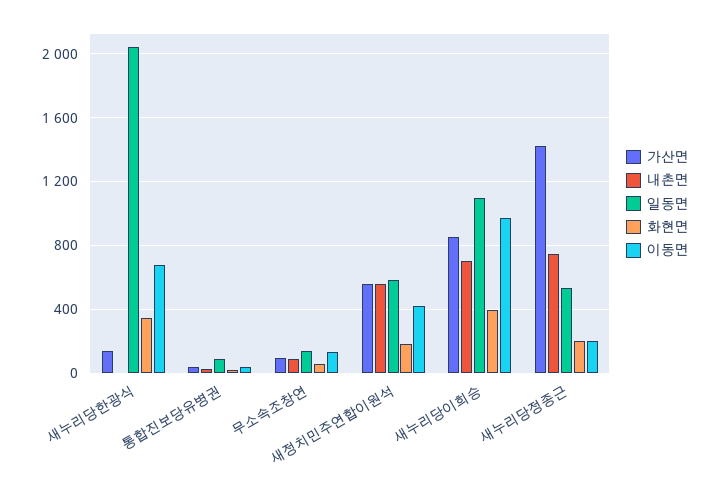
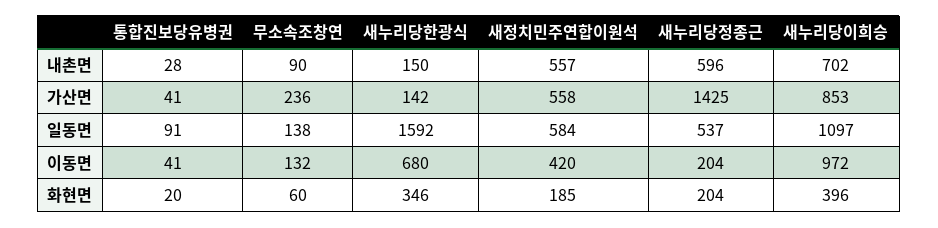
  {
    "가산면": {
      "새누리당한광식": 142,
      "통합진보당유병권": 41,
-     "무소속조창연": 100,
+     "무소속조창연": 236,
      "새정치민주연합이원석": 558,
      "새누리당이희승": 853,
      "새누리당정종근": 1425
    },
    "내촌면": {
-     "새누리당한광식": 0,
+     "새누리당한광식": 150,
      "통합진보당유병권": 28,
      "무소속조창연": 90,
      "새정치민주연합이원석": 557,
      "새누리당이희승": 702,
-     "새누리당정종근": 750
+     "새누리당정종근": 596
    },
    "일동면": {
-     "새누리당한광식": 2050,
+     "새누리당한광식": 1592,
      "통합진보당유병권": 91,
      "무소속조창연": 138,
      "새정치민주연합이원석": 584,
      "새누리당이희승": 1097,
      "새누리당정종근": 537
    },
    "화현면": {
      "새누리당한광식": 346,
      "통합진보당유병권": 20,
      "무소속조창연": 60,
      "새정치민주연합이원석": 185,
      "새누리당이희승": 396,
      "새누리당정종근": 204
    },
    "이동면": {
      "새누리당한광식": 680,
      "통합진보당유병권": 41,
      "무소속조창연": 132,
      "새정치민주연합이원석": 420,
      "새누리당이희승": 972,
      "새누리당정종근": 204
    }
  }

